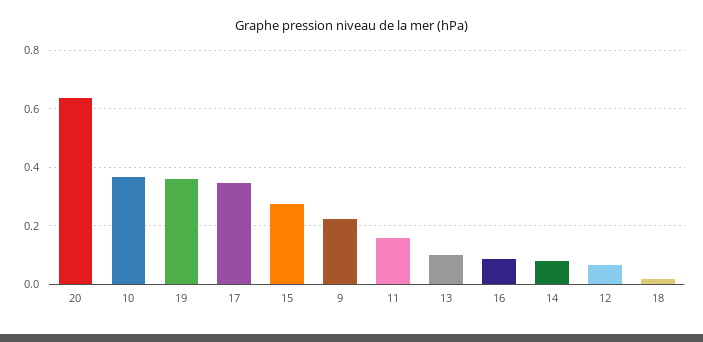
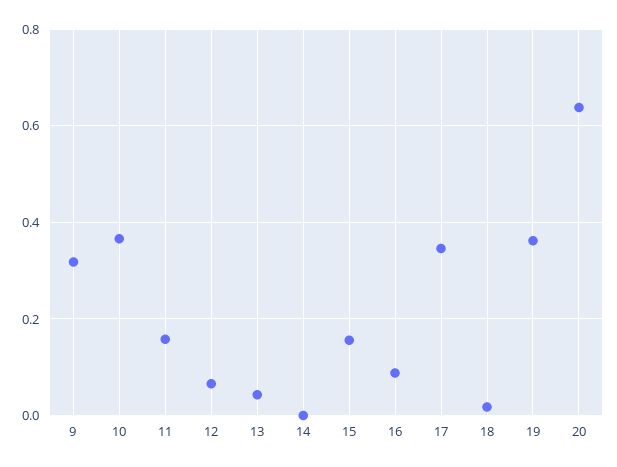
  {
    "20": 0.64,
    "10": 0.36,
    "19": 0.36,
    "17": 0.34,
-   "15": 0.275,
+   "15": 0.16,
-   "9": 0.225,
+   "9": 0.32,
    "11": 0.16,
-   "13": 0.1,
+   "13": 0.04,
    "16": 0.08,
-   "14": 0.075,
+   "14": 0,
    "12": 0.06,
    "18": 0.02
  }

